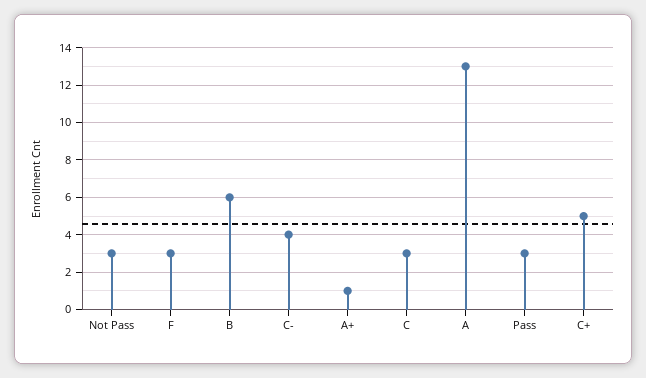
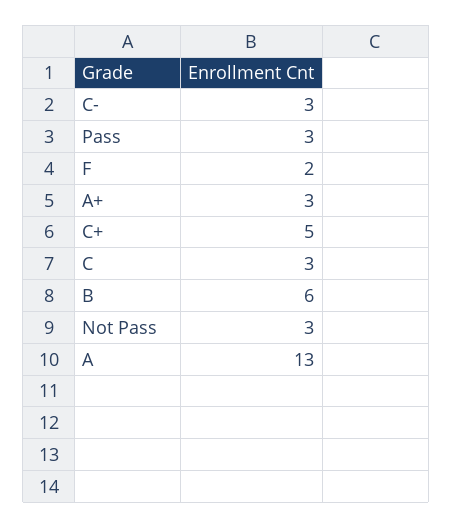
  {
    "Not Pass": 3,
-   "F": 3,
+   "F": 2,
    "B": 6,
-   "C-": 4,
+   "C-": 3,
-   "A+": 1,
+   "A+": 3,
    "C": 3,
    "A": 13,
    "Pass": 3,
    "C+": 5
  }

